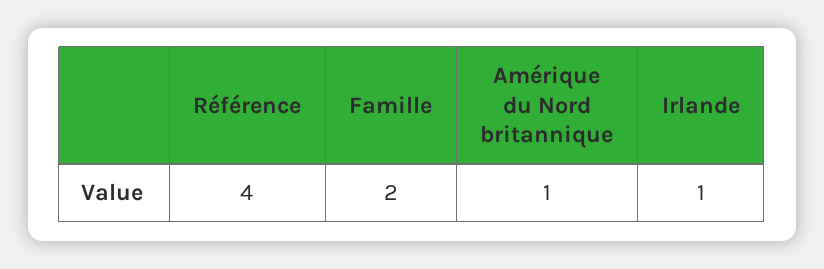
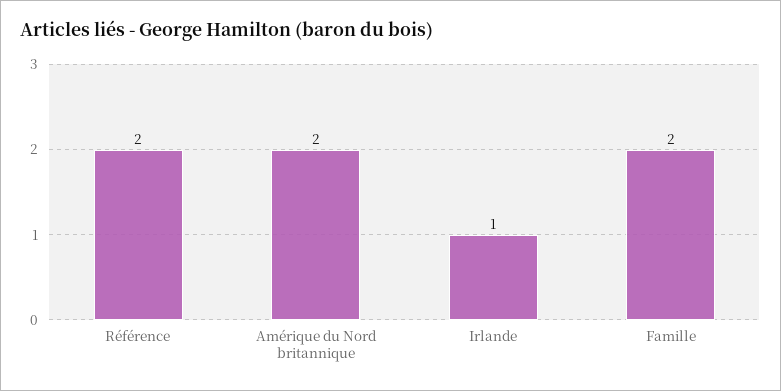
  {
-   "Référence": 4,
+   "Référence": 2,
    "Famille": 2,
-   "Amérique du Nord britannique": 1,
+   "Amérique du Nord britannique": 2,
    "Irlande": 1
  }

